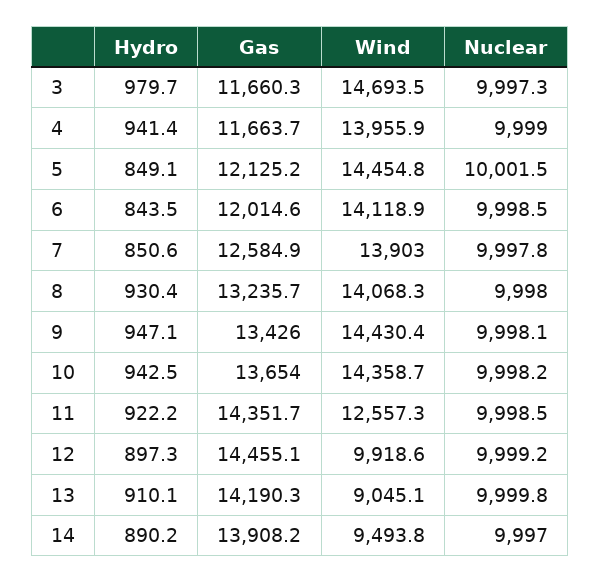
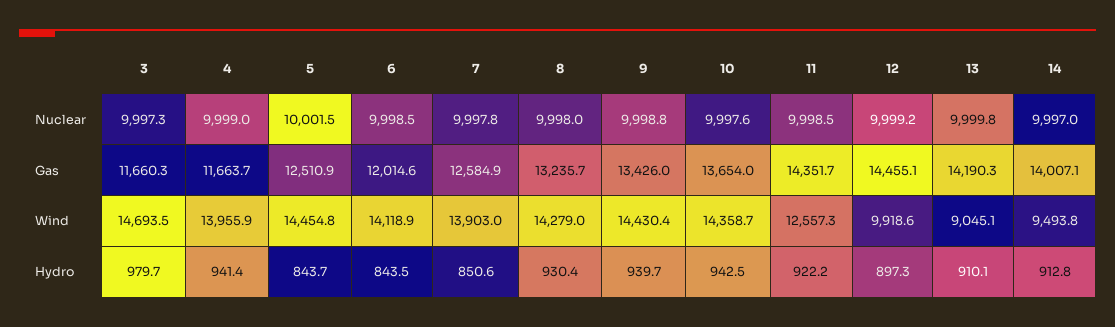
  {
    "Hydro": {
      "3": 979.7,
      "4": 941.4,
-     "5": 849.1,
+     "5": 843.7,
      "6": 843.5,
      "7": 850.6,
      "8": 930.4,
-     "9": 947.1,
+     "9": 939.7,
      "10": 942.5,
      "11": 922.2,
      "12": 897.3,
      "13": 910.1,
-     "14": 890.2
+     "14": 912.8
    },
    "Gas": {
      "3": 11660.3,
      "4": 11663.7,
-     "5": 12125.2,
+     "5": 12510.9,
      "6": 12014.6,
      "7": 12584.9,
      "8": 13235.7,
      "9": 13426,
      "10": 13654,
      "11": 14351.7,
      "12": 14455.1,
      "13": 14190.3,
-     "14": 13908.2
+     "14": 14007.1
    },
    "Wind": {
      "3": 14693.5,
      "4": 13955.9,
      "5": 14454.8,
      "6": 14118.9,
      "7": 13903,
-     "8": 14068.3,
+     "8": 14279,
      "9": 14430.4,
      "10": 14358.7,
      "11": 12557.3,
      "12": 9918.6,
      "13": 9045.1,
      "14": 9493.8
    },
    "Nuclear": {
      "3": 9997.3,
      "4": 9999,
      "5": 10001.5,
      "6": 9998.5,
      "7": 9997.8,
      "8": 9998,
-     "9": 9998.1,
+     "9": 9998.8,
-     "10": 9998.2,
+     "10": 9997.6,
      "11": 9998.5,
      "12": 9999.2,
      "13": 9999.8,
      "14": 9997
    }
  }

